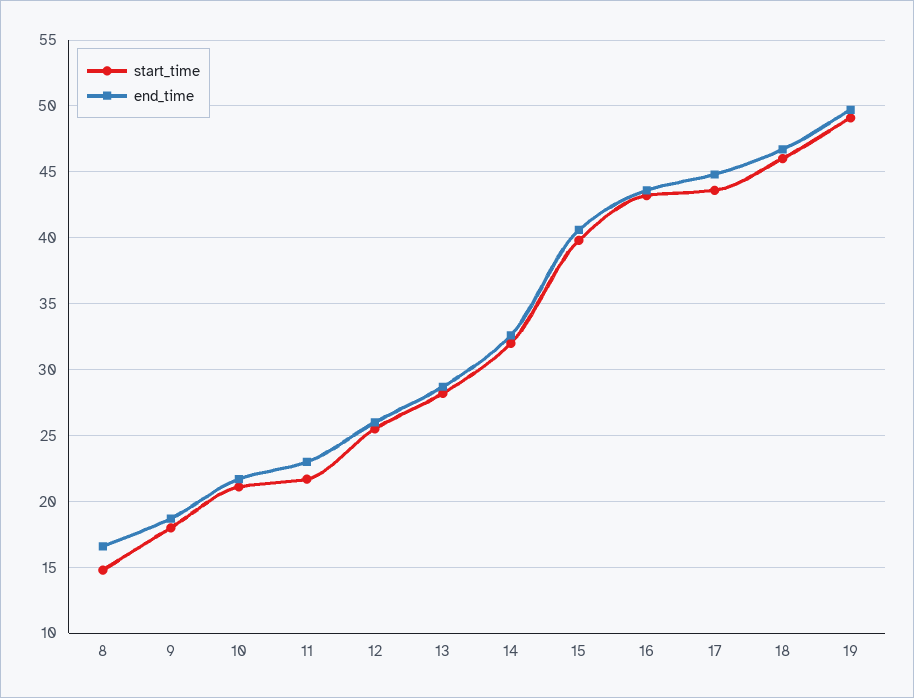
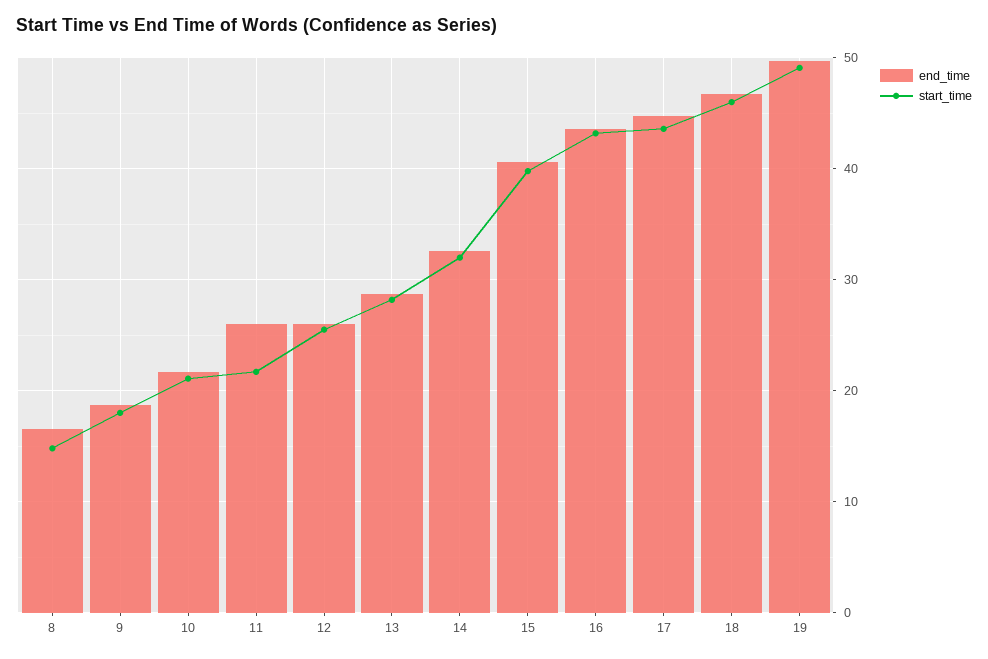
  {
    "start_time": {
      "8": 15,
      "9": 18,
      "10": 21,
      "11": 21.5,
      "12": 25.5,
      "13": 28,
      "14": 32,
      "15": 40,
      "16": 43,
      "17": 43.5,
      "18": 46,
      "19": 49
    },
    "end_time": {
      "8": 16.5,
      "9": 18.5,
      "10": 21.5,
-     "11": 23,
+     "11": 26,
      "12": 26,
      "13": 28.5,
      "14": 32.5,
      "15": 40.5,
      "16": 43.5,
      "17": 45,
      "18": 46.5,
      "19": 49.5
    }
  }

